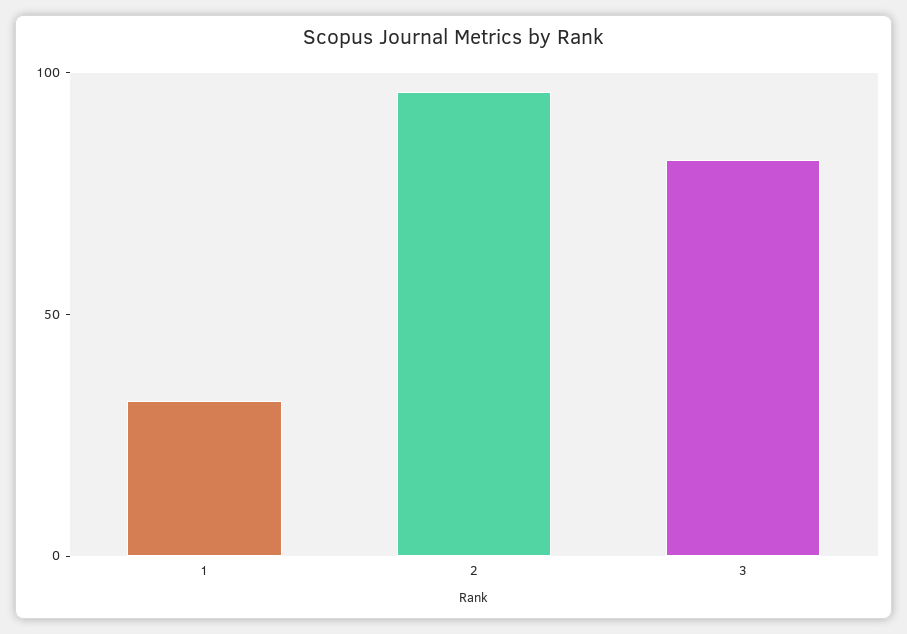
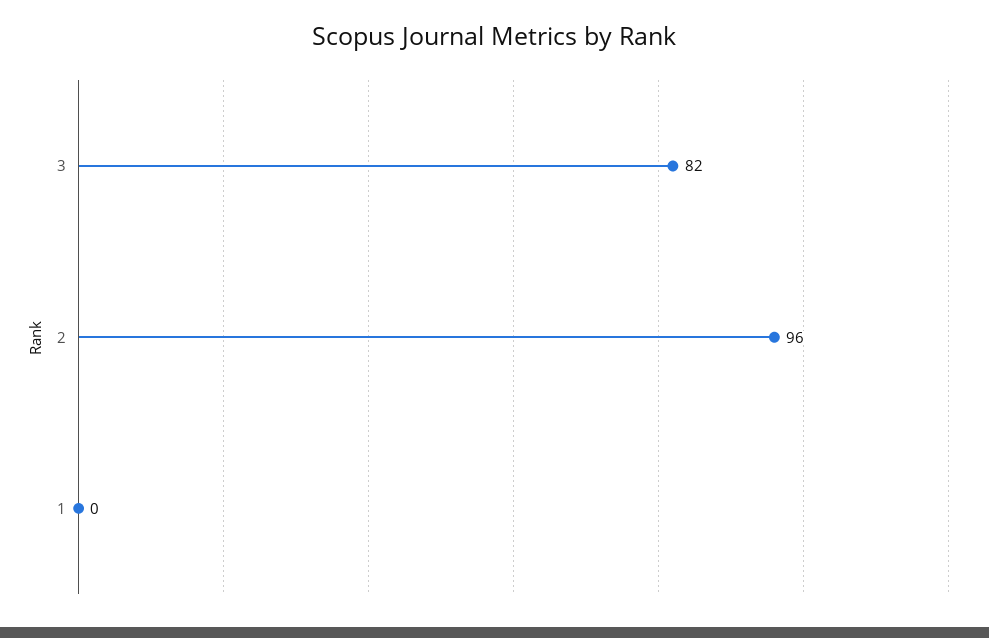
  {
-   "1": 30,
+   "1": 0,
    "2": 96,
    "3": 82
  }

